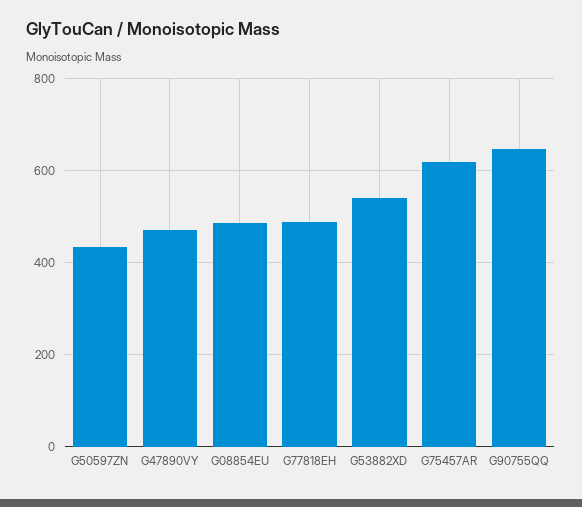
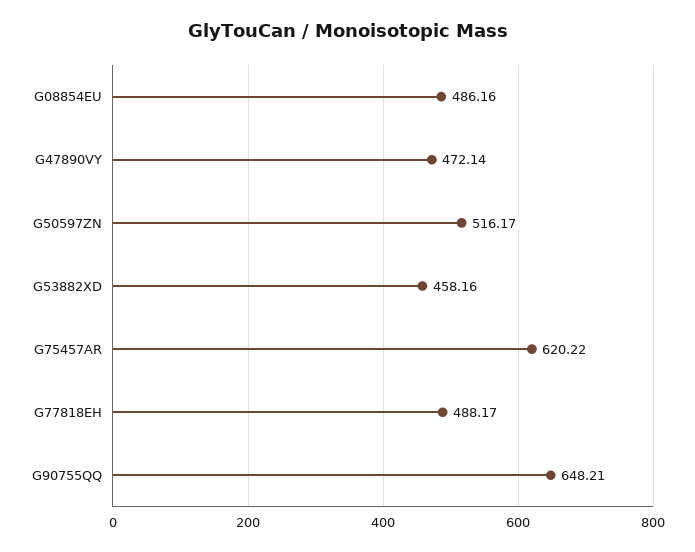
  {
-   "G50597ZN": 440,
+   "G50597ZN": 516.17,
    "G47890VY": 472.14,
    "G08854EU": 486.16,
    "G77818EH": 488.17,
-   "G53882XD": 540,
+   "G53882XD": 458.16,
    "G75457AR": 620.22,
    "G90755QQ": 648.21
  }

